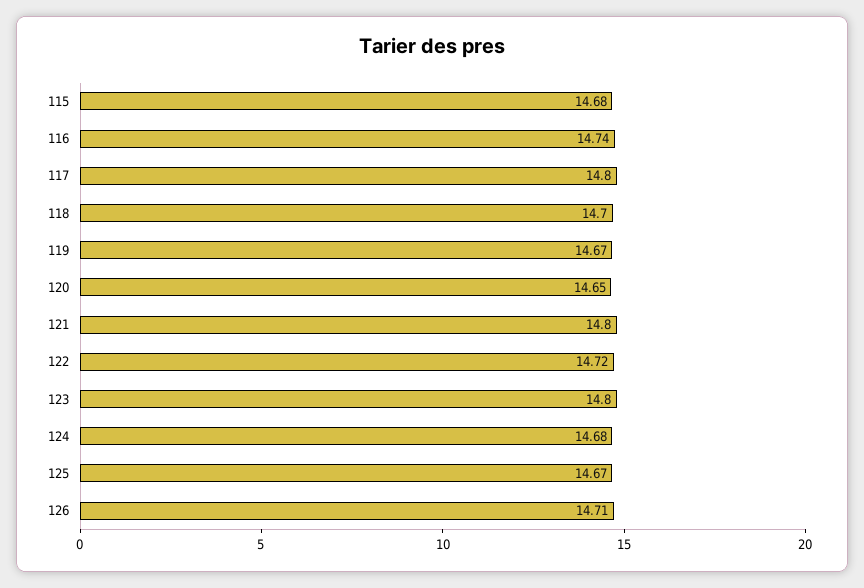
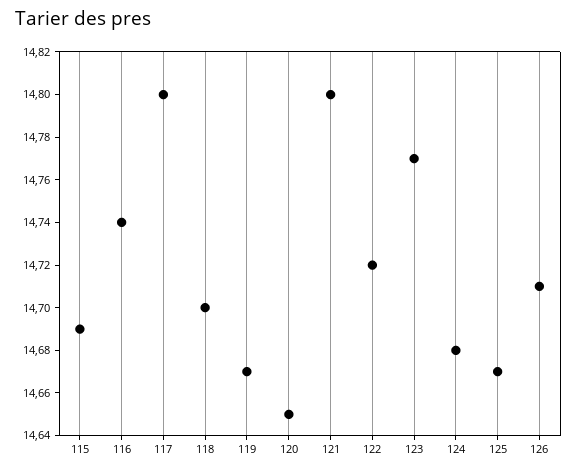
  {
-   "115": 14.68,
+   "115": 14.69,
    "116": 14.74,
    "117": 14.8,
    "118": 14.7,
    "119": 14.67,
    "120": 14.65,
    "121": 14.8,
    "122": 14.72,
-   "123": 14.8,
+   "123": 14.77,
    "124": 14.68,
    "125": 14.67,
    "126": 14.71
  }

